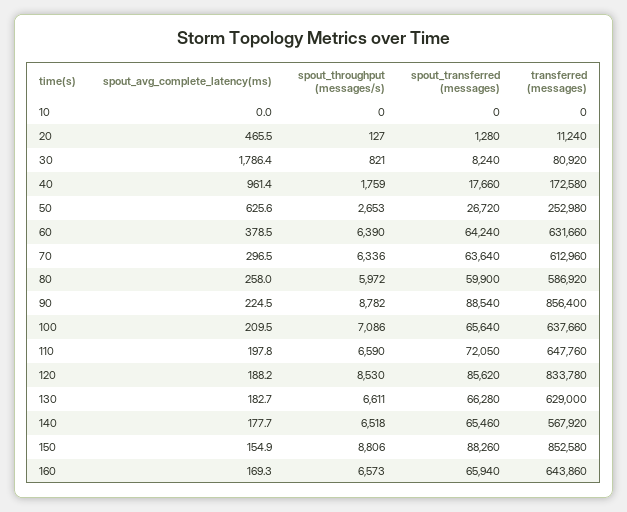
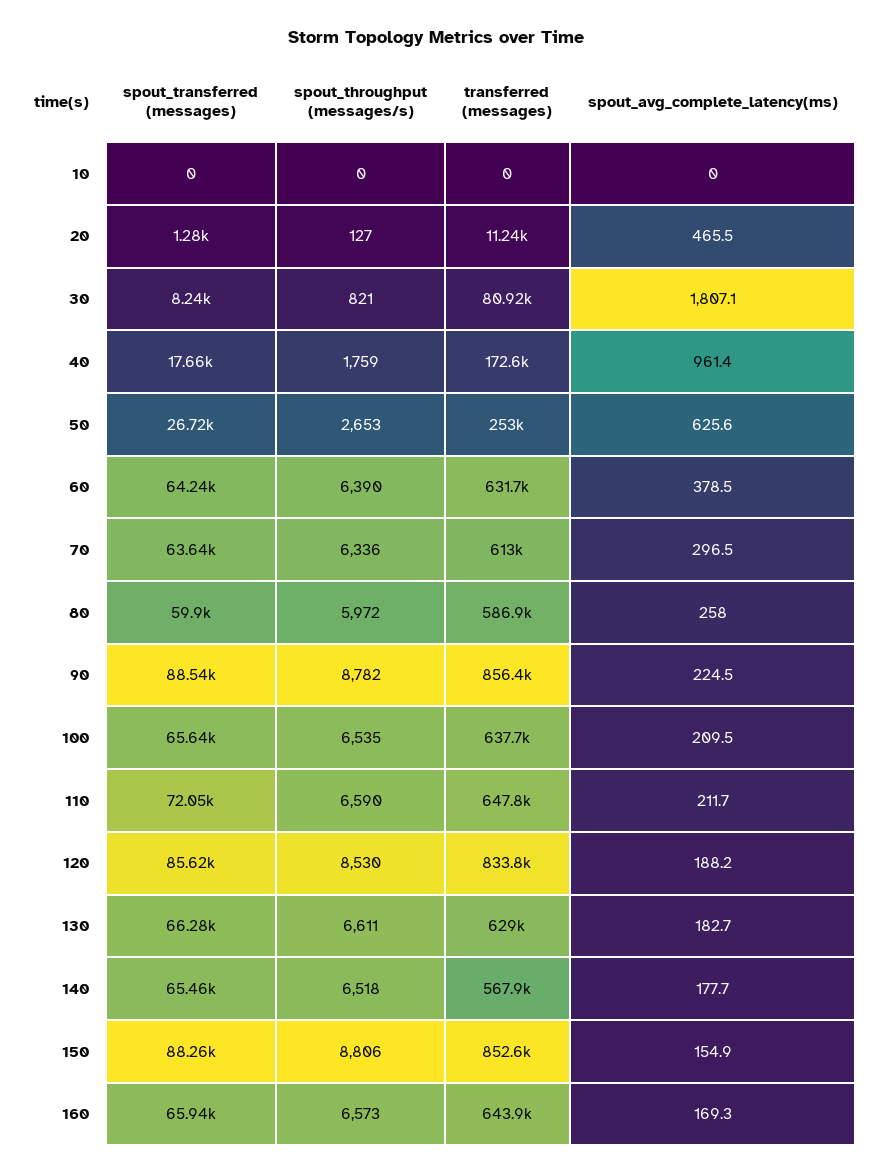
  {
    "spout_avg_complete_latency(ms)": {
      "10": 0,
      "20": 465.5,
-     "30": 1786.4,
+     "30": 1807.1,
      "40": 961.4,
      "50": 625.6,
      "60": 378.5,
      "70": 296.5,
      "80": 258,
      "90": 224.5,
      "100": 209.5,
-     "110": 197.8,
+     "110": 211.7,
      "120": 188.2,
      "130": 182.7,
      "140": 177.7,
      "150": 154.9,
      "160": 169.3
    },
    "spout_throughput (messages/s)": {
      "10": 0,
      "20": 127,
      "30": 821,
      "40": 1759,
      "50": 2653,
      "60": 6390,
      "70": 6336,
      "80": 5972,
      "90": 8782,
-     "100": 7086,
+     "100": 6535,
      "110": 6590,
      "120": 8530,
      "130": 6611,
      "140": 6518,
      "150": 8806,
      "160": 6573
    },
    "spout_transferred (messages)": {
      "10": 0,
      "20": 1280,
      "30": 8240,
      "40": 17660,
      "50": 26720,
      "60": 64240,
      "70": 63640,
      "80": 59900,
      "90": 88540,
      "100": 65640,
      "110": 72050,
      "120": 85620,
      "130": 66280,
      "140": 65460,
      "150": 88260,
      "160": 65940
    },
    "transferred (messages)": {
      "10": 0,
      "20": 11240,
      "30": 80920,
      "40": 172580,
      "50": 252980,
      "60": 631660,
      "70": 612960,
      "80": 586920,
      "90": 856400,
      "100": 637660,
      "110": 647760,
      "120": 833780,
      "130": 629000,
      "140": 567920,
      "150": 852580,
      "160": 643860
    }
  }

